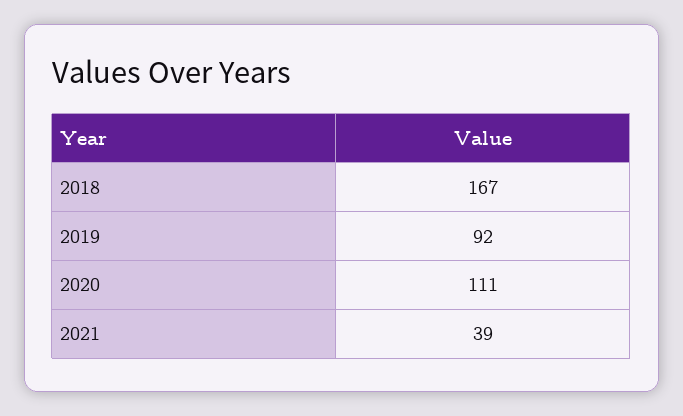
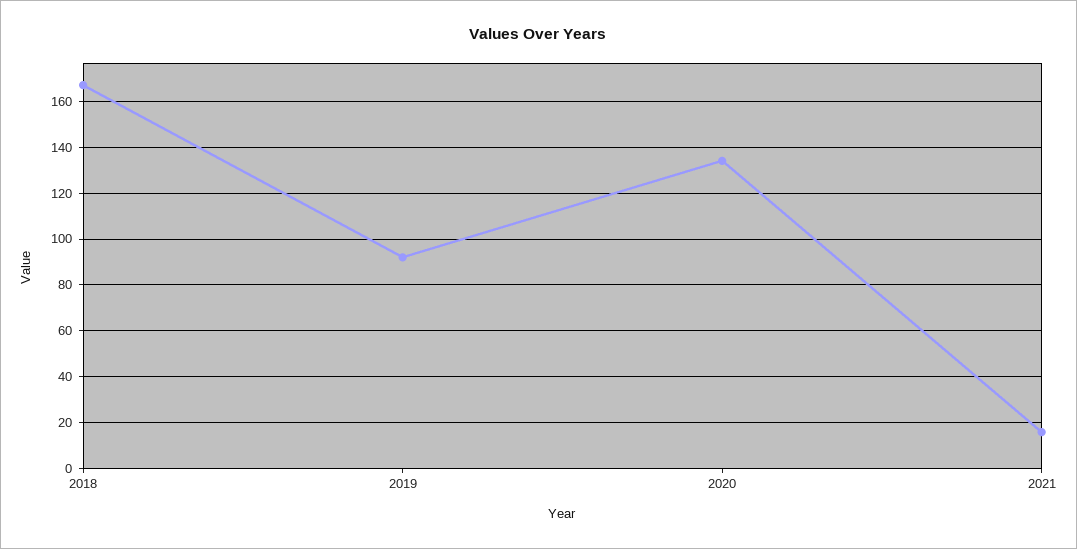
  {
    "2018": 167,
    "2019": 92,
-   "2020": 111,
+   "2020": 135,
-   "2021": 39
+   "2021": 15
  }

